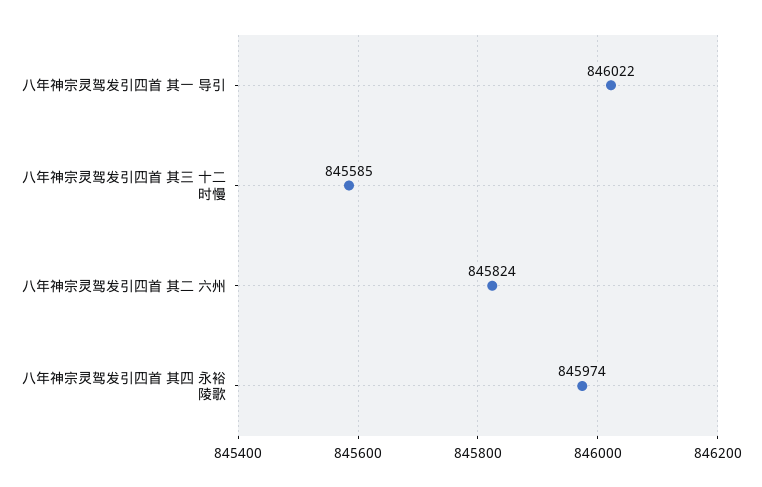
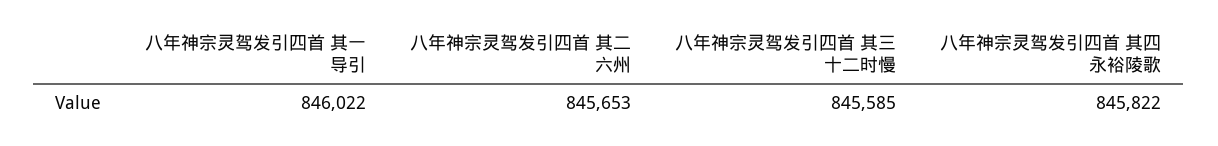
  {
    "八年神宗灵驾发引四首 其一 导引": 846022,
    "八年神宗灵驾发引四首 其三 十二时慢": 845585,
-   "八年神宗灵驾发引四首 其二 六州": 845824,
+   "八年神宗灵驾发引四首 其二 六州": 845653,
-   "八年神宗灵驾发引四首 其四 永裕陵歌": 845974
+   "八年神宗灵驾发引四首 其四 永裕陵歌": 845822
  }

